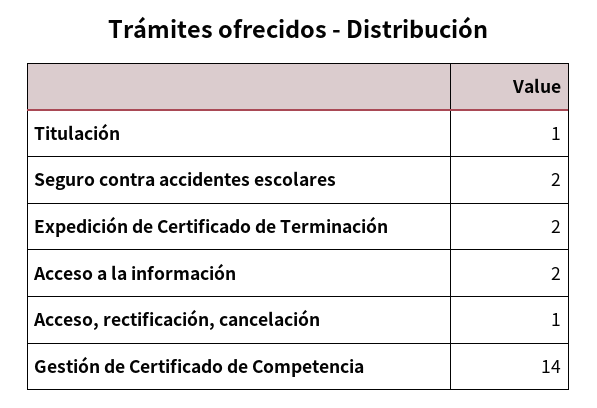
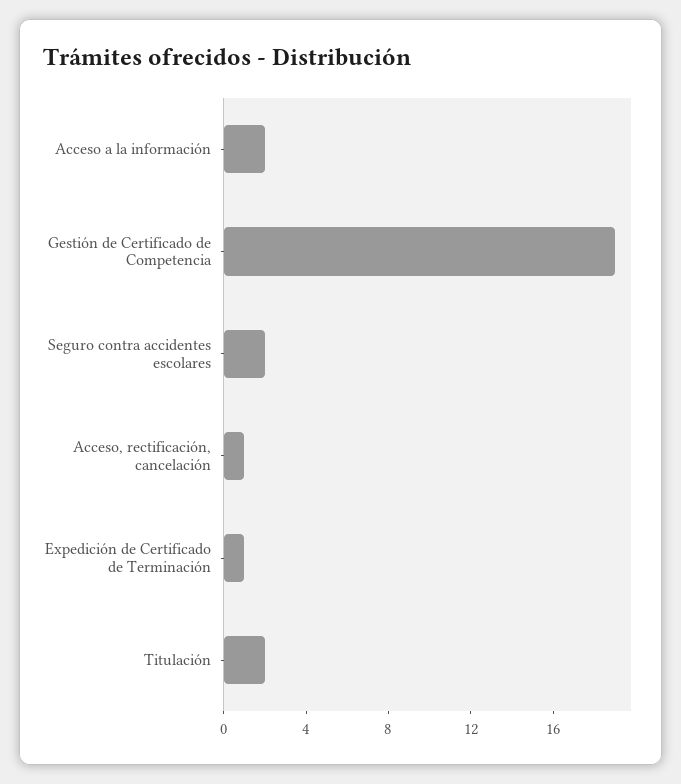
  {
-   "Titulación": 1,
+   "Titulación": 2,
    "Seguro contra accidentes escolares": 2,
-   "Expedición de Certificado de Terminación": 2,
+   "Expedición de Certificado de Terminación": 1,
    "Acceso a la información": 2,
    "Acceso, rectificación, cancelación": 1,
-   "Gestión de Certificado de Competencia": 14
+   "Gestión de Certificado de Competencia": 19
  }

